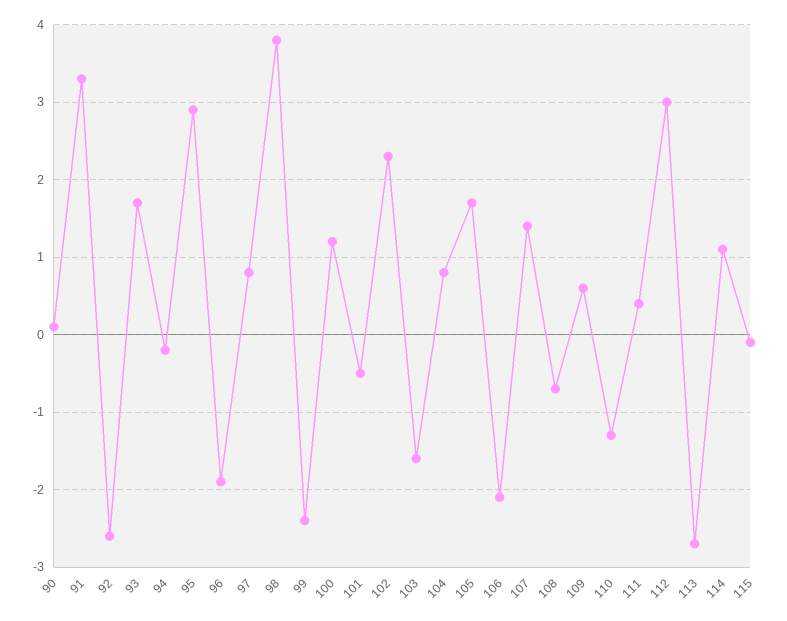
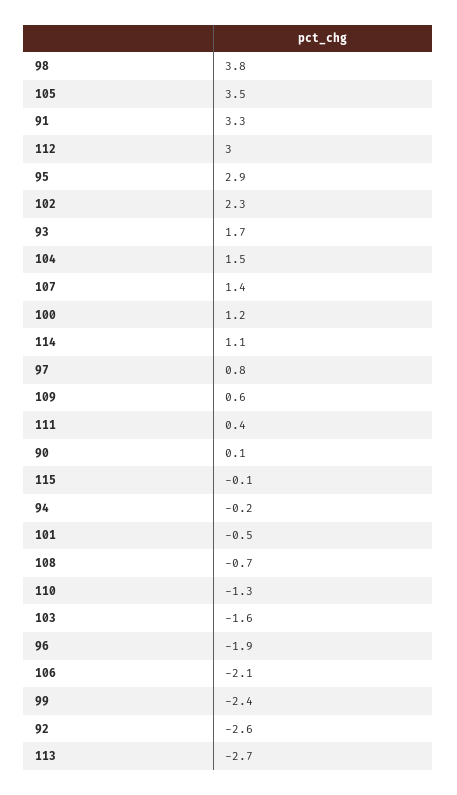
  {
    "90": 0.1,
    "91": 3.3,
    "92": -2.6,
    "93": 1.7,
    "94": -0.2,
    "95": 2.9,
    "96": -1.9,
    "97": 0.8,
    "98": 3.8,
    "99": -2.4,
    "100": 1.2,
    "101": -0.5,
    "102": 2.3,
    "103": -1.6,
-   "104": 0.8,
+   "104": 1.5,
-   "105": 1.7,
+   "105": 3.5,
    "106": -2.1,
    "107": 1.4,
    "108": -0.7,
    "109": 0.6,
    "110": -1.3,
    "111": 0.4,
    "112": 3,
    "113": -2.7,
    "114": 1.1,
    "115": -0.1
  }

